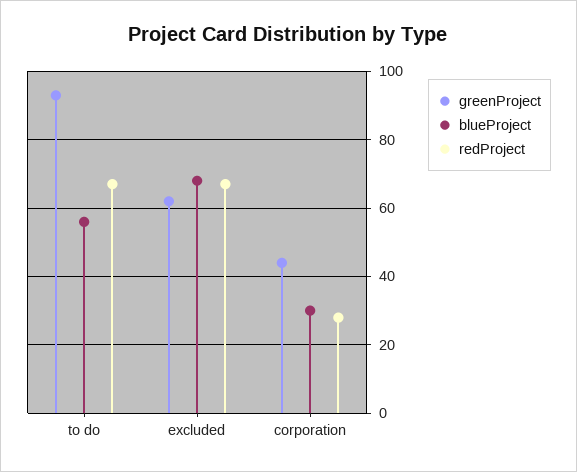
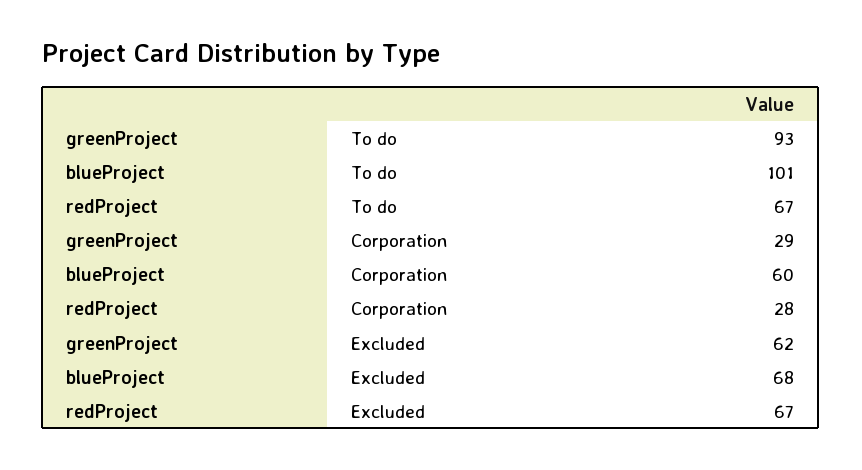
  {
    "greenProject": {
      "to do": 93,
      "excluded": 62,
-     "corporation": 45
+     "corporation": 29
    },
    "blueProject": {
-     "to do": 55,
+     "to do": 101,
      "excluded": 68,
-     "corporation": 30
+     "corporation": 60
    },
    "redProject": {
      "to do": 67,
      "excluded": 67,
      "corporation": 28
    }
  }

